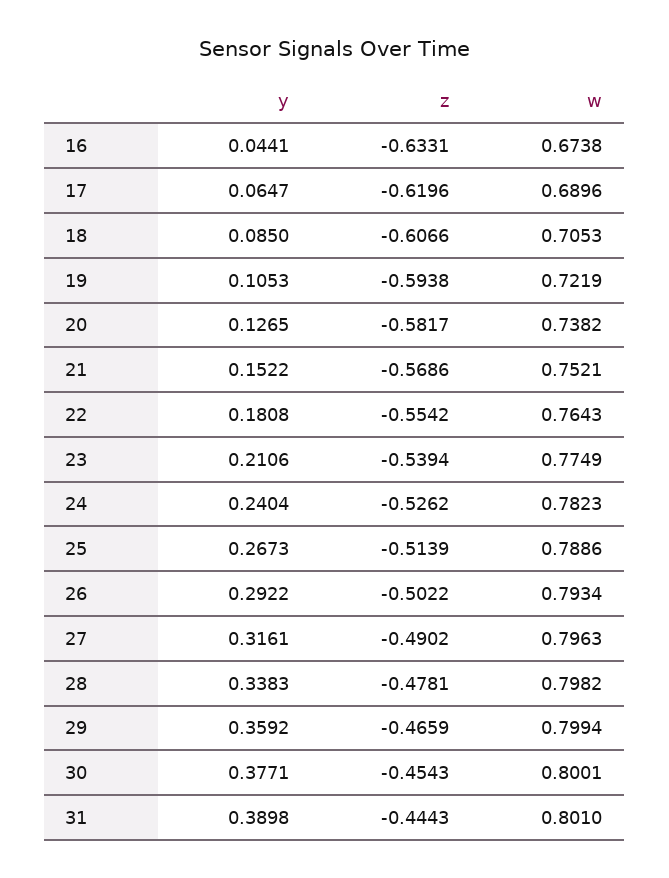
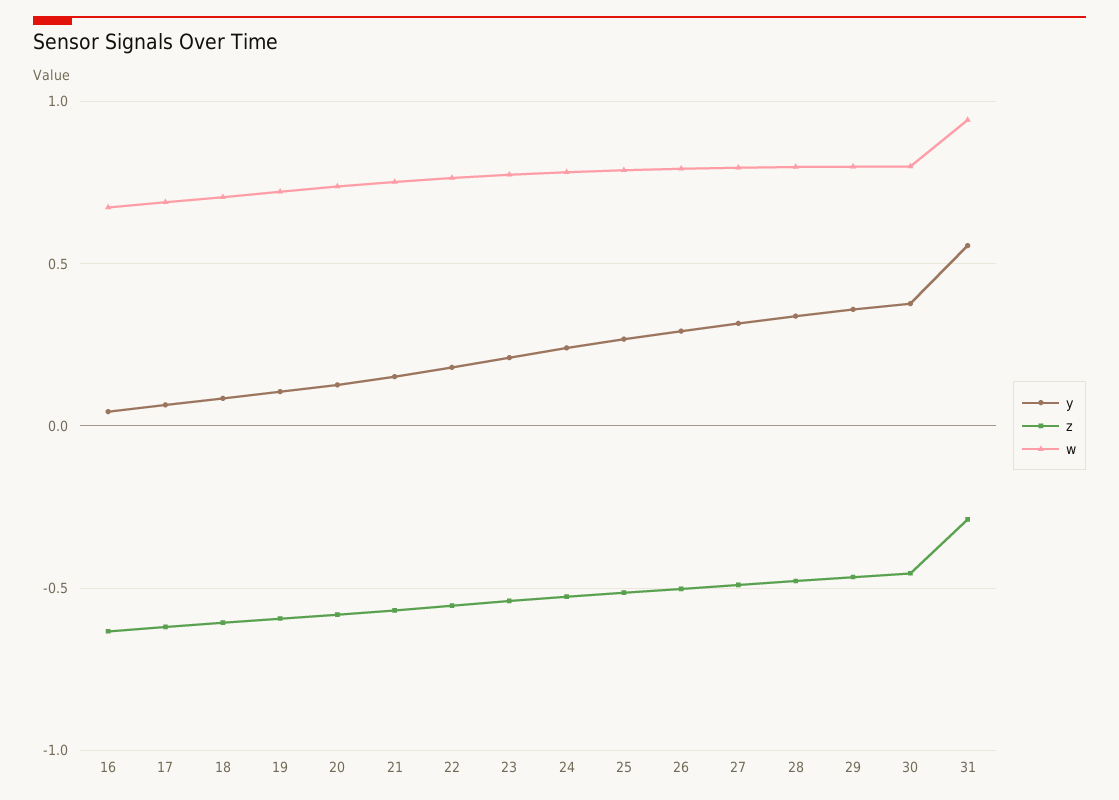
  {
    "y": {
      "16": 0.0441,
      "17": 0.0647,
      "18": 0.085,
      "19": 0.1053,
      "20": 0.1265,
      "21": 0.1522,
      "22": 0.1808,
      "23": 0.2106,
      "24": 0.2404,
      "25": 0.2673,
      "26": 0.2922,
      "27": 0.3161,
      "28": 0.3383,
      "29": 0.3592,
      "30": 0.3771,
-     "31": 0.3898
+     "31": 0.55
    },
    "z": {
      "16": -0.6331,
      "17": -0.6196,
      "18": -0.6066,
      "19": -0.5938,
      "20": -0.5817,
      "21": -0.5686,
      "22": -0.5542,
      "23": -0.5394,
      "24": -0.5262,
      "25": -0.5139,
      "26": -0.5022,
      "27": -0.4902,
      "28": -0.4781,
      "29": -0.4659,
      "30": -0.4543,
-     "31": -0.4443
+     "31": -0.3
    },
    "w": {
      "16": 0.6738,
      "17": 0.6896,
      "18": 0.7053,
      "19": 0.7219,
      "20": 0.7382,
      "21": 0.7521,
      "22": 0.7643,
      "23": 0.7749,
      "24": 0.7823,
      "25": 0.7886,
      "26": 0.7934,
      "27": 0.7963,
      "28": 0.7982,
      "29": 0.7994,
      "30": 0.8001,
-     "31": 0.801
+     "31": 0.95
    }
  }

